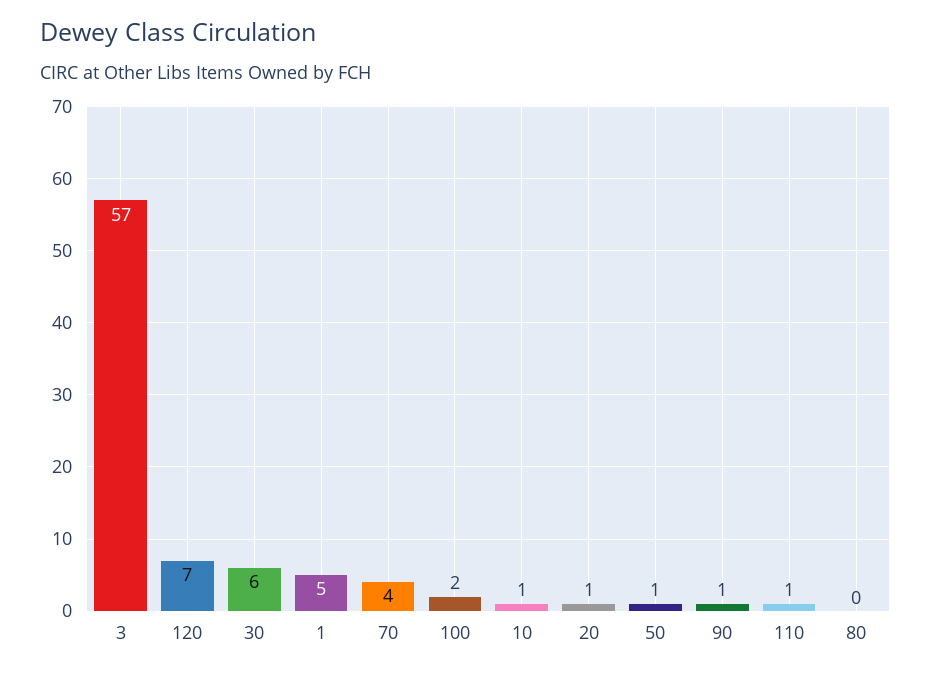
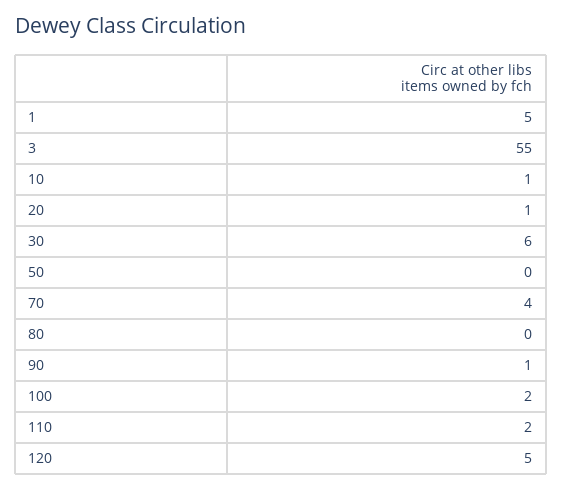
  {
-   "3": 57,
+   "3": 55,
-   "120": 7,
+   "120": 5,
    "30": 6,
    "1": 5,
    "70": 4,
    "100": 2,
    "10": 1,
    "20": 1,
-   "50": 1,
+   "50": 0,
    "90": 1,
-   "110": 1,
+   "110": 2,
    "80": 0
  }

